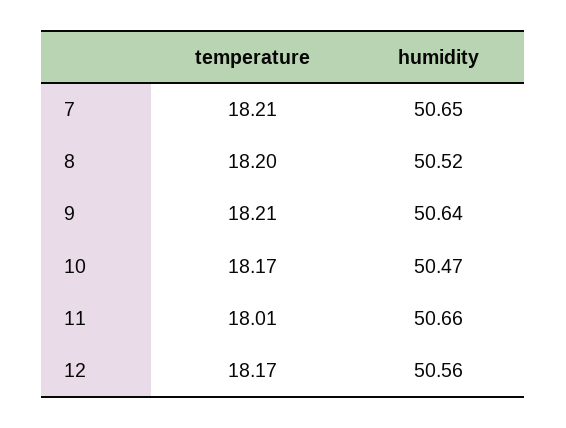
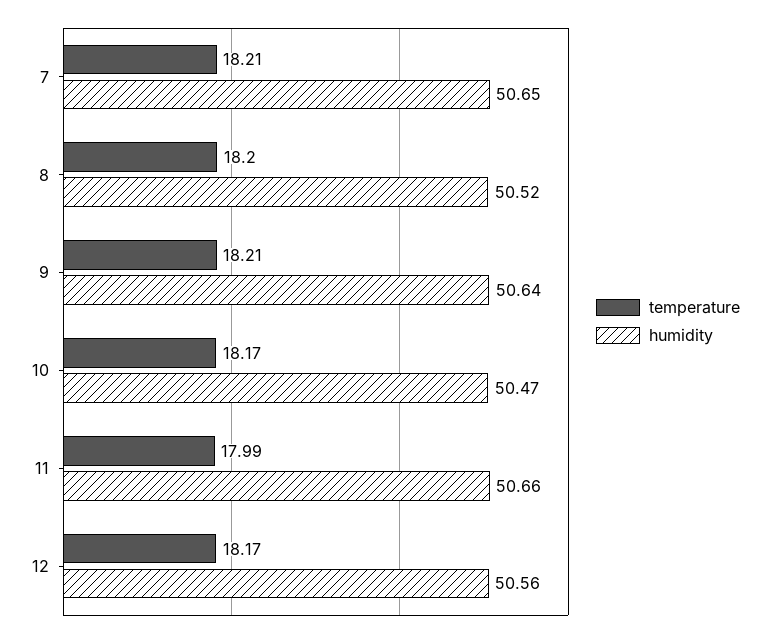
  {
    "temperature": {
      "7": 18.21,
      "8": 18.2,
      "9": 18.21,
      "10": 18.17,
-     "11": 18.01,
+     "11": 17.99,
      "12": 18.17
    },
    "humidity": {
      "7": 50.65,
      "8": 50.52,
      "9": 50.64,
      "10": 50.47,
      "11": 50.66,
      "12": 50.56
    }
  }

